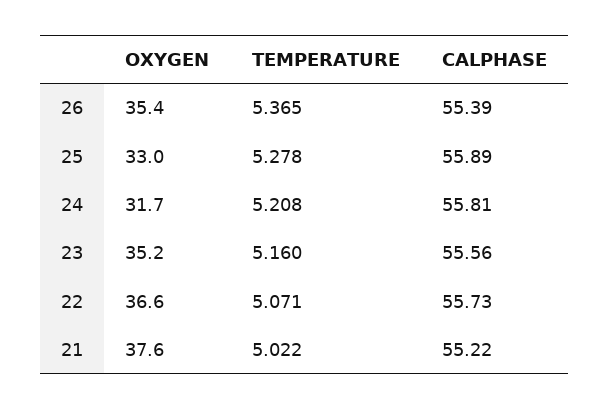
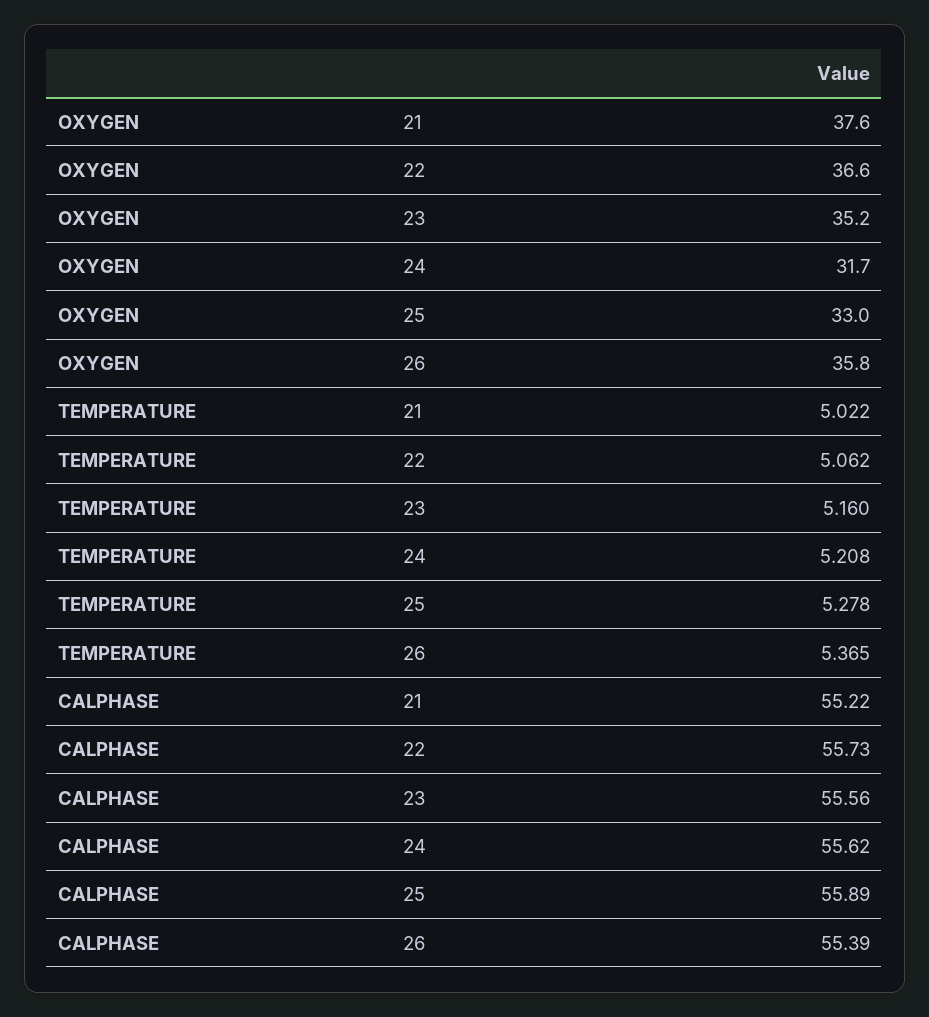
  {
    "OXYGEN": {
-     "26": 35.4,
+     "26": 35.8,
      "25": 33,
      "24": 31.7,
      "23": 35.2,
      "22": 36.6,
      "21": 37.6
    },
    "TEMPERATURE": {
      "26": 5.365,
      "25": 5.278,
      "24": 5.208,
      "23": 5.16,
-     "22": 5.071,
+     "22": 5.062,
      "21": 5.022
    },
    "CALPHASE": {
      "26": 55.39,
      "25": 55.89,
-     "24": 55.81,
+     "24": 55.62,
      "23": 55.56,
      "22": 55.73,
      "21": 55.22
    }
  }

